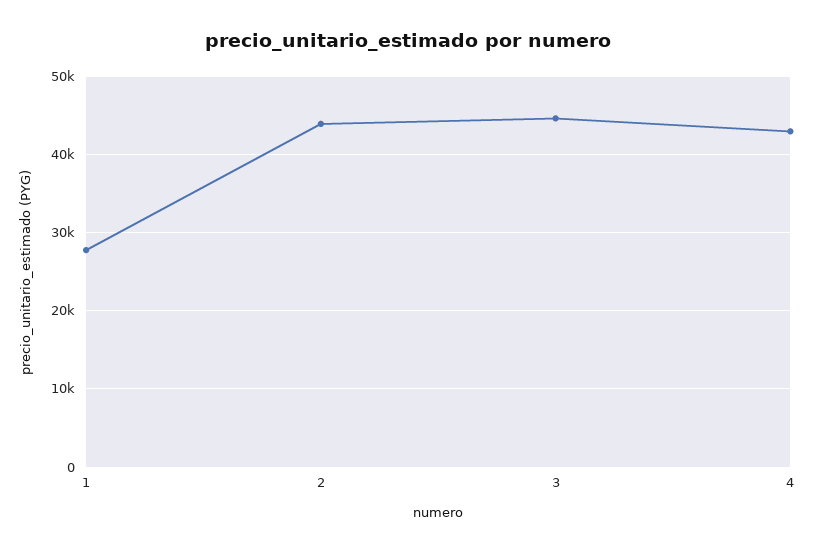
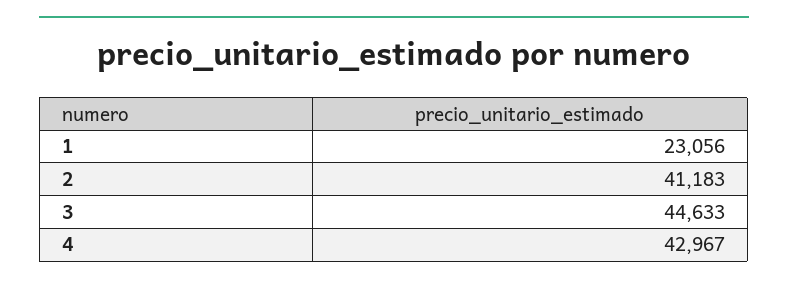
  {
-   "1": 28000,
+   "1": 23056,
-   "2": 44000,
+   "2": 41183,
    "3": 44633,
    "4": 42967
  }

